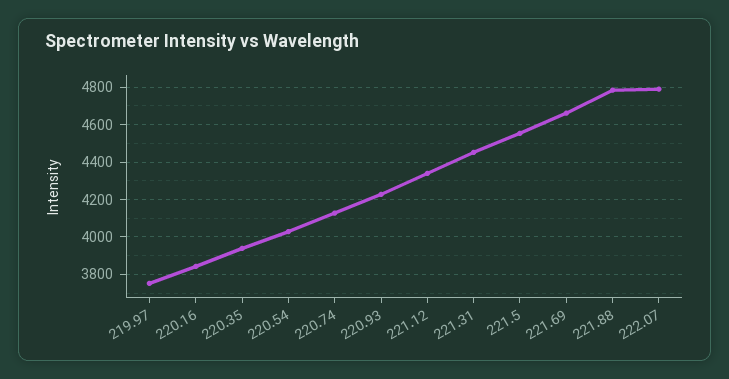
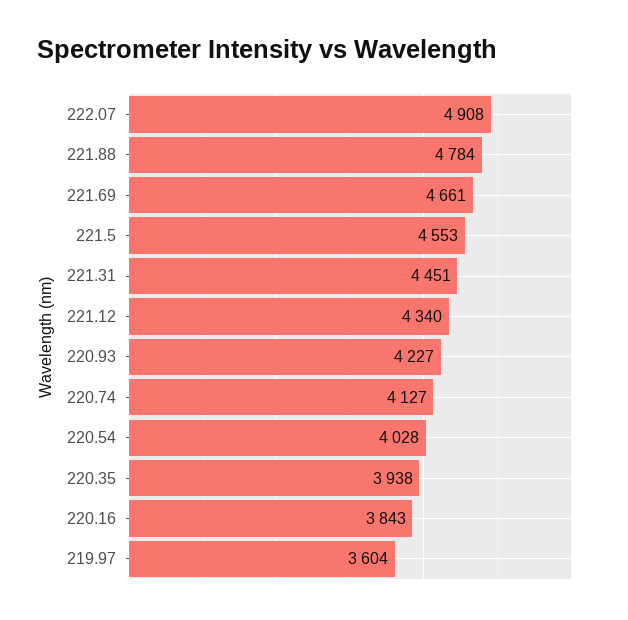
  {
-   "219.97": 3750,
+   "219.97": 3604,
    "220.16": 3843,
    "220.35": 3938,
    "220.54": 4028,
    "220.74": 4127,
    "220.93": 4227,
    "221.12": 4340,
    "221.31": 4451,
    "221.5": 4553,
    "221.69": 4661,
    "221.88": 4784,
-   "222.07": 4800
+   "222.07": 4908
  }

